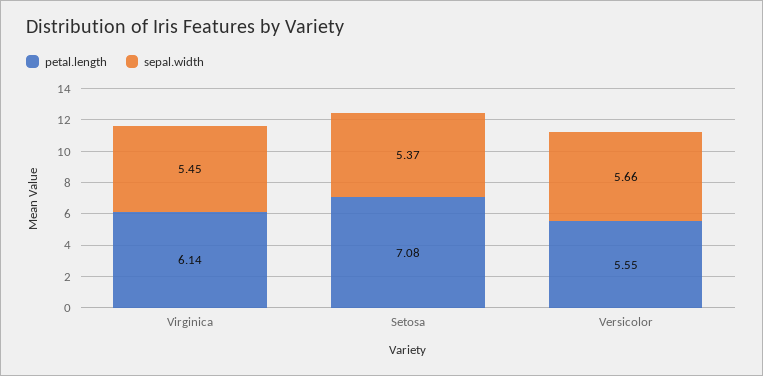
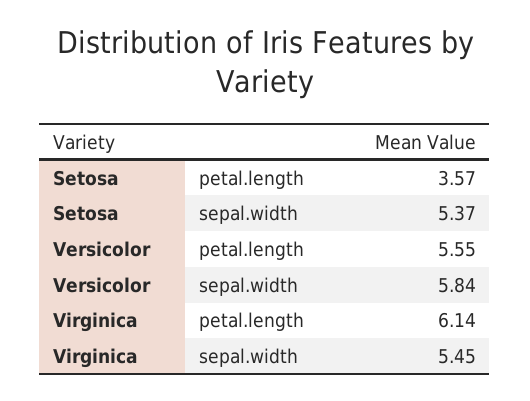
  {
    "petal.length": {
      "Virginica": 6.14,
-     "Setosa": 7.08,
+     "Setosa": 3.57,
      "Versicolor": 5.55
    },
    "sepal.width": {
      "Virginica": 5.45,
      "Setosa": 5.37,
-     "Versicolor": 5.66
+     "Versicolor": 5.84
    }
  }

